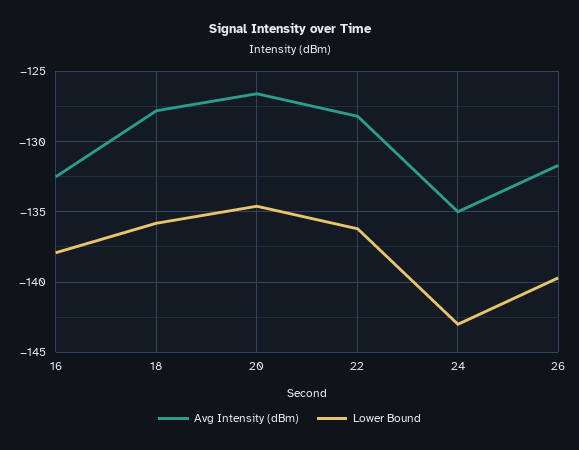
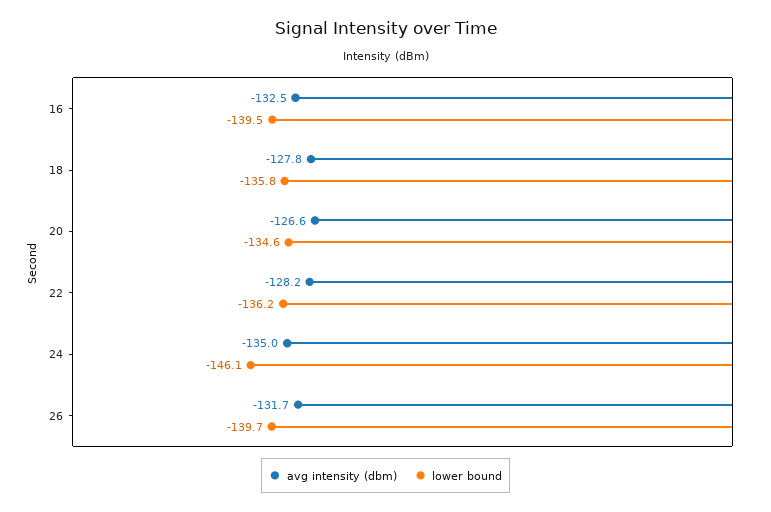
  {
    "Avg Intensity (dBm)": {
      "16": -132.5,
      "18": -127.8,
      "20": -126.6,
      "22": -128.2,
      "24": -135,
      "26": -131.7
    },
    "Lower Bound": {
-     "16": -138,
+     "16": -139.5,
      "18": -135.8,
      "20": -134.6,
      "22": -136.2,
-     "24": -143,
+     "24": -146.1,
      "26": -139.7
    }
  }

